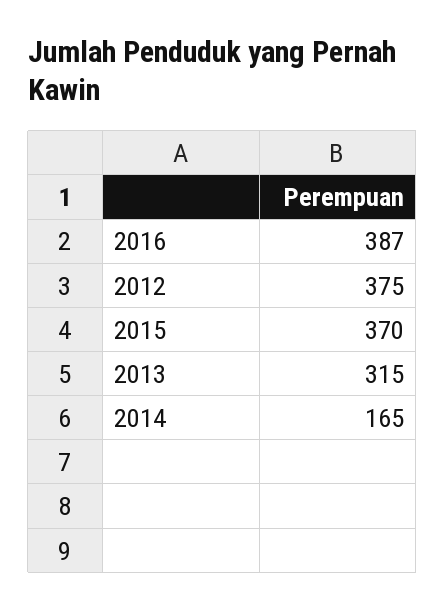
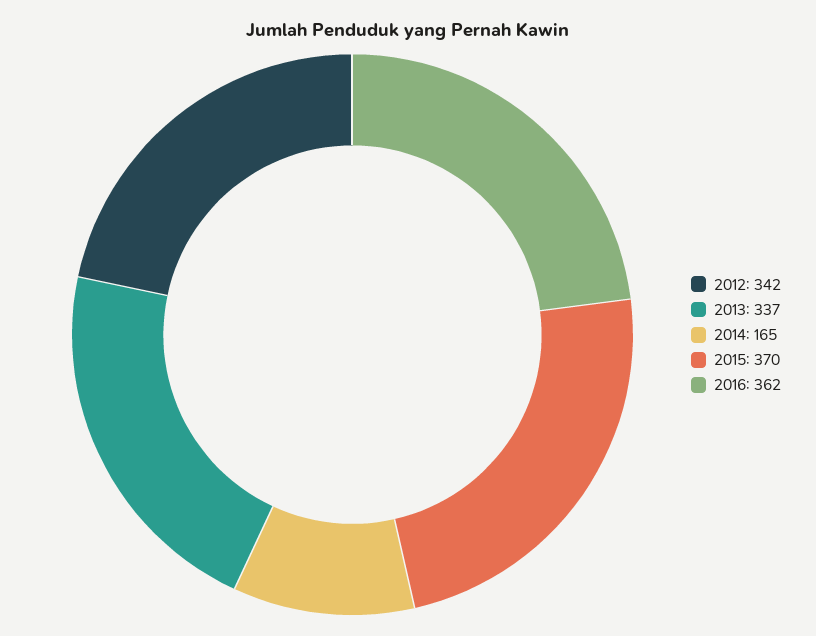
  {
-   "2016": 387,
+   "2016": 362,
-   "2012": 375,
+   "2012": 342,
    "2015": 370,
-   "2013": 315,
+   "2013": 337,
    "2014": 165
  }

